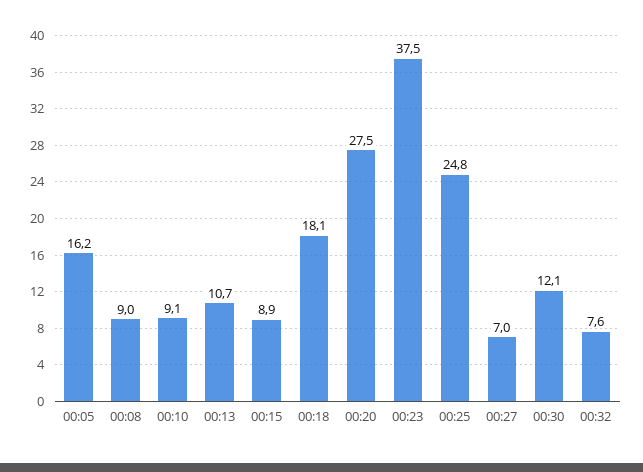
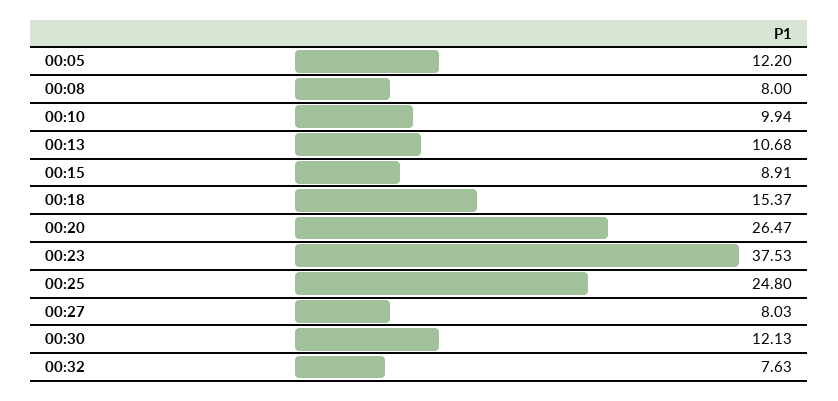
  {
-   "00:05": 16.2,
+   "00:05": 12.2,
-   "00:08": 9,
+   "00:08": 8,
-   "00:10": 9.1,
+   "00:10": 9.94,
    "00:13": 10.68,
    "00:15": 8.91,
-   "00:18": 18.1,
+   "00:18": 15.37,
-   "00:20": 27.5,
+   "00:20": 26.47,
    "00:23": 37.53,
    "00:25": 24.8,
-   "00:27": 7,
+   "00:27": 8.03,
    "00:30": 12.13,
    "00:32": 7.63
  }

